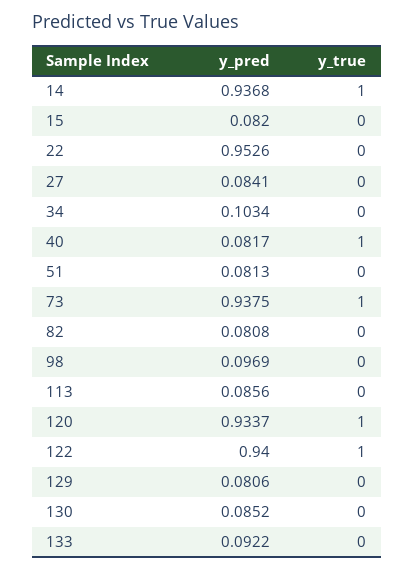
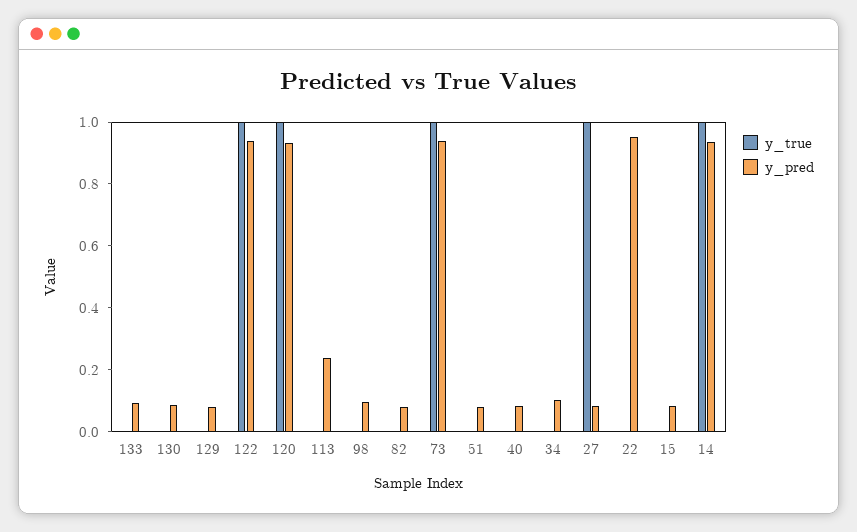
  {
    "y_pred": {
      "14": 0.9368,
      "15": 0.082,
      "22": 0.9526,
      "27": 0.0841,
      "34": 0.1034,
      "40": 0.0817,
      "51": 0.0813,
      "73": 0.9375,
      "82": 0.0808,
      "98": 0.0969,
-     "113": 0.0856,
+     "113": 0.25,
      "120": 0.9337,
      "122": 0.94,
      "129": 0.0806,
      "130": 0.0852,
      "133": 0.0922
    },
    "y_true": {
      "14": 1,
      "15": 0,
      "22": 0,
-     "27": 0,
+     "27": 1,
      "34": 0,
-     "40": 1,
+     "40": 0,
      "51": 0,
      "73": 1,
      "82": 0,
      "98": 0,
      "113": 0,
      "120": 1,
      "122": 1,
      "129": 0,
      "130": 0,
      "133": 0
    }
  }

